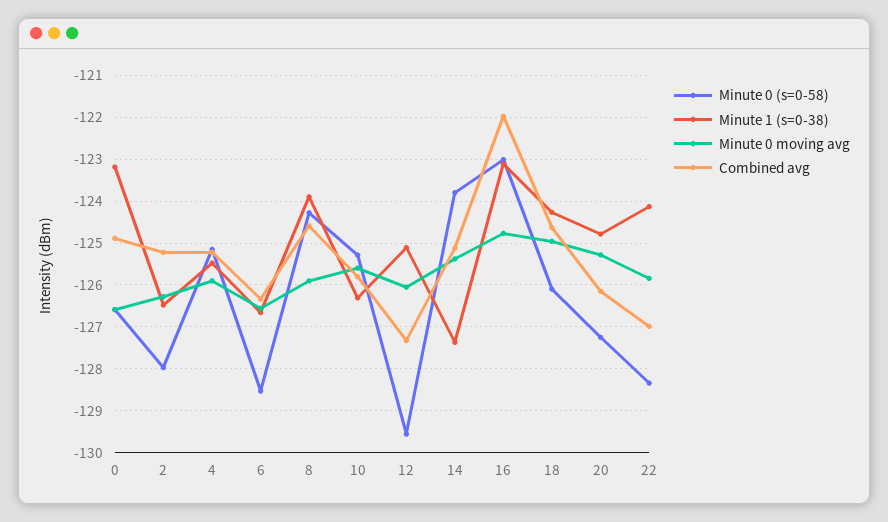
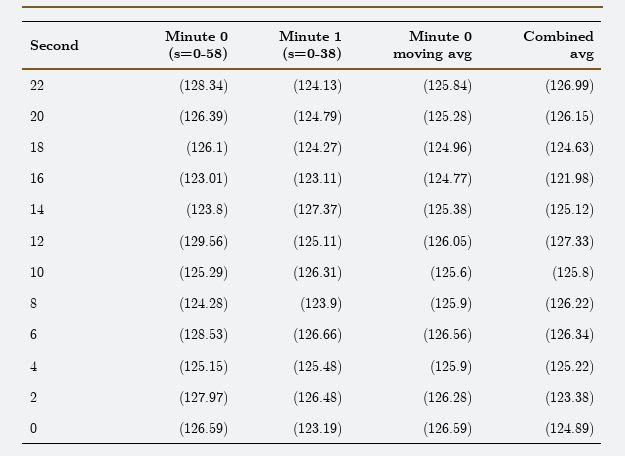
  {
    "Minute 0 (s=0-58)": {
      "0": -126.59,
      "2": -127.97,
      "4": -125.15,
      "6": -128.53,
      "8": -124.28,
      "10": -125.29,
      "12": -129.56,
      "14": -123.8,
      "16": -123.01,
      "18": -126.1,
-     "20": -127.2,
+     "20": -126.39,
      "22": -128.34
    },
    "Minute 1 (s=0-38)": {
      "0": -123.19,
      "2": -126.48,
      "4": -125.48,
      "6": -126.66,
      "8": -123.9,
      "10": -126.31,
      "12": -125.11,
      "14": -127.37,
      "16": -123.11,
      "18": -124.27,
      "20": -124.79,
      "22": -124.13
    },
    "Minute 0 moving avg": {
      "0": -126.59,
      "2": -126.28,
      "4": -125.9,
      "6": -126.56,
      "8": -125.9,
      "10": -125.6,
      "12": -126.05,
      "14": -125.38,
      "16": -124.77,
      "18": -124.96,
      "20": -125.28,
      "22": -125.84
    },
    "Combined avg": {
      "0": -124.89,
-     "2": -125.2,
+     "2": -123.38,
      "4": -125.22,
      "6": -126.34,
-     "8": -124.6,
+     "8": -126.22,
      "10": -125.8,
      "12": -127.33,
      "14": -125.12,
      "16": -121.98,
      "18": -124.63,
      "20": -126.15,
      "22": -126.99
    }
  }

